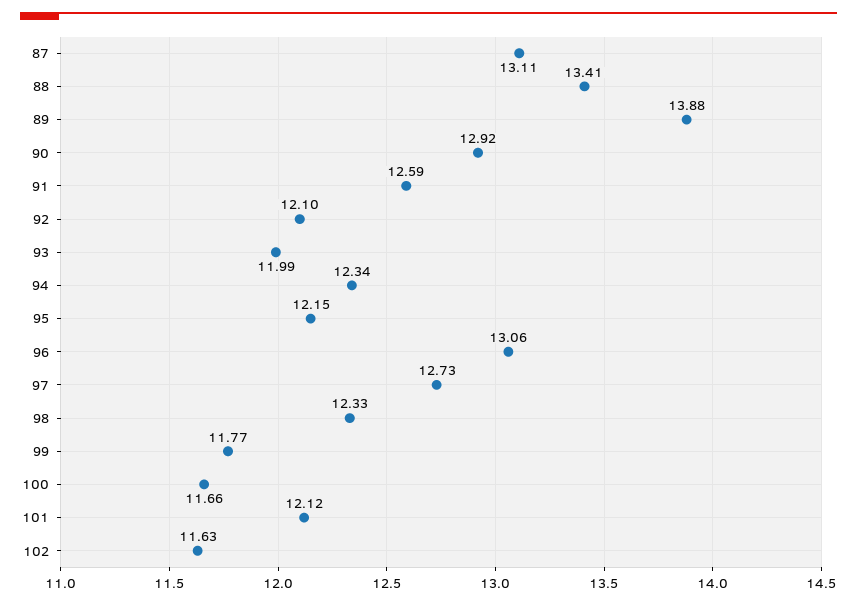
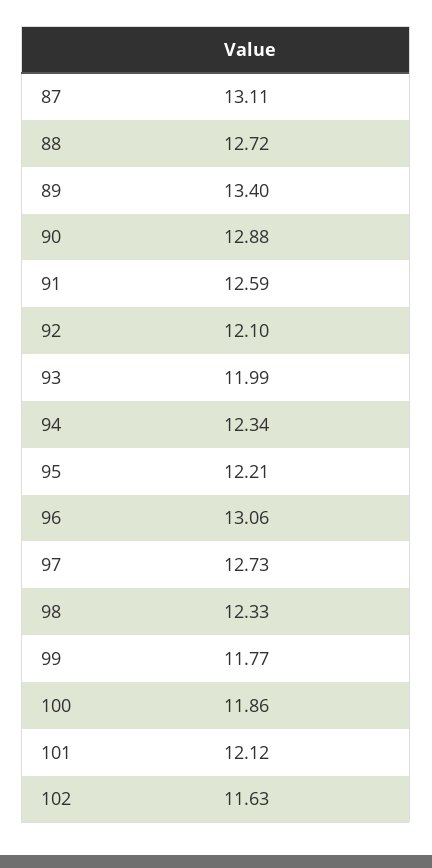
  {
    "87": 13.11,
-   "88": 13.41,
+   "88": 12.72,
-   "89": 13.88,
+   "89": 13.4,
-   "90": 12.92,
+   "90": 12.88,
    "91": 12.59,
    "92": 12.1,
    "93": 11.99,
    "94": 12.34,
-   "95": 12.15,
+   "95": 12.21,
    "96": 13.06,
    "97": 12.73,
    "98": 12.33,
    "99": 11.77,
-   "100": 11.66,
+   "100": 11.86,
    "101": 12.12,
    "102": 11.63
  }

